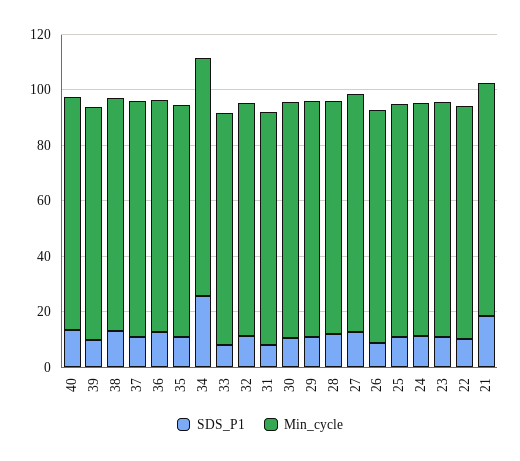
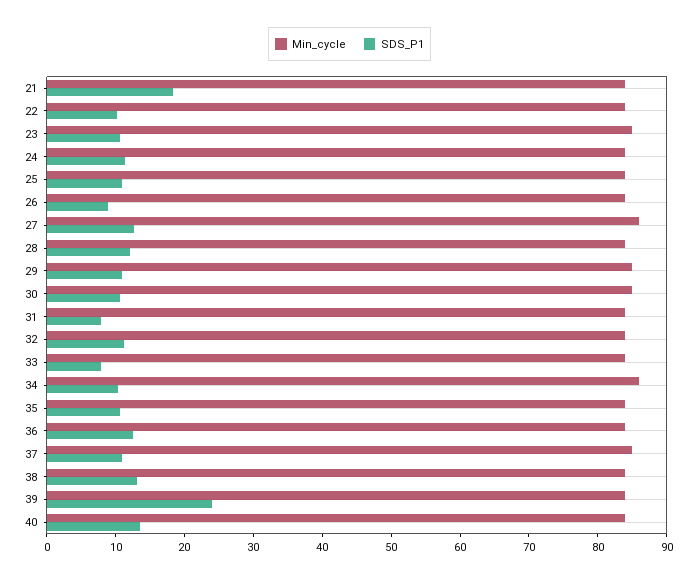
  {
    "SDS_P1": {
      "40": 14,
-     "39": 10,
+     "39": 24,
      "38": 14,
      "37": 12,
      "36": 12,
      "35": 10,
-     "34": 25,
+     "34": 10,
      "33": 8,
      "32": 12,
      "31": 8,
      "30": 10,
      "29": 10,
      "28": 12,
      "27": 12,
      "26": 8,
      "25": 10,
      "24": 12,
      "23": 10,
      "22": 10,
      "21": 18
    },
    "Min_cycle": {
      "40": 84,
      "39": 84,
      "38": 84,
      "37": 86,
      "36": 84,
      "35": 84,
      "34": 86,
      "33": 84,
      "32": 84,
      "31": 84,
      "30": 86,
      "29": 86,
      "28": 84,
      "27": 86,
      "26": 84,
      "25": 84,
      "24": 84,
      "23": 86,
      "22": 84,
      "21": 84
    }
  }

